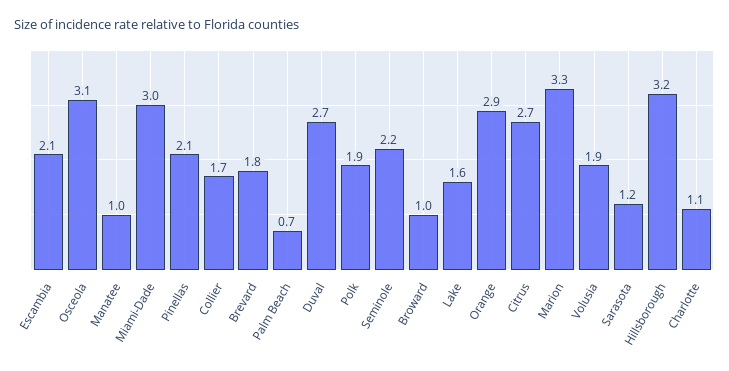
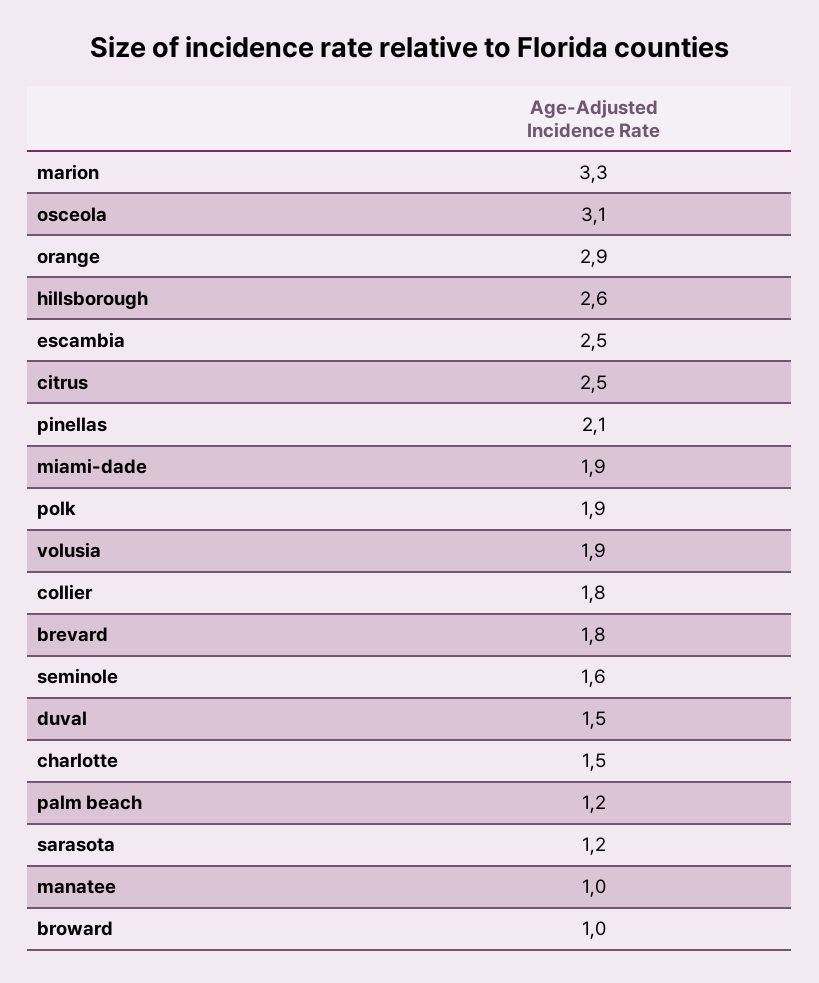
  {
-   "Escambia": 2.1,
+   "Escambia": 2.5,
    "Osceola": 3.1,
    "Manatee": 1,
-   "Miami-Dade": 3,
+   "Miami-Dade": 1.9,
    "Pinellas": 2.1,
-   "Collier": 1.7,
+   "Collier": 1.8,
    "Brevard": 1.8,
-   "Palm Beach": 0.7,
+   "Palm Beach": 1.2,
-   "Duval": 2.7,
+   "Duval": 1.5,
    "Polk": 1.9,
-   "Seminole": 2.2,
+   "Seminole": 1.6,
    "Broward": 1,
-   "Lake": 1.6,
    "Orange": 2.9,
-   "Citrus": 2.7,
+   "Citrus": 2.5,
    "Marion": 3.3,
    "Volusia": 1.9,
    "Sarasota": 1.2,
-   "Hillsborough": 3.2,
+   "Hillsborough": 2.6,
-   "Charlotte": 1.1
+   "Charlotte": 1.5
  }

